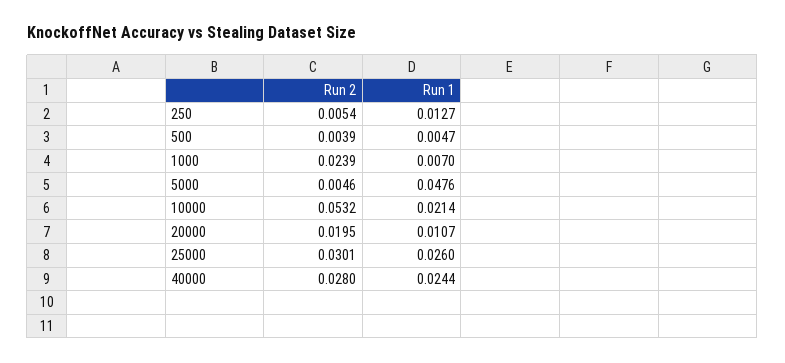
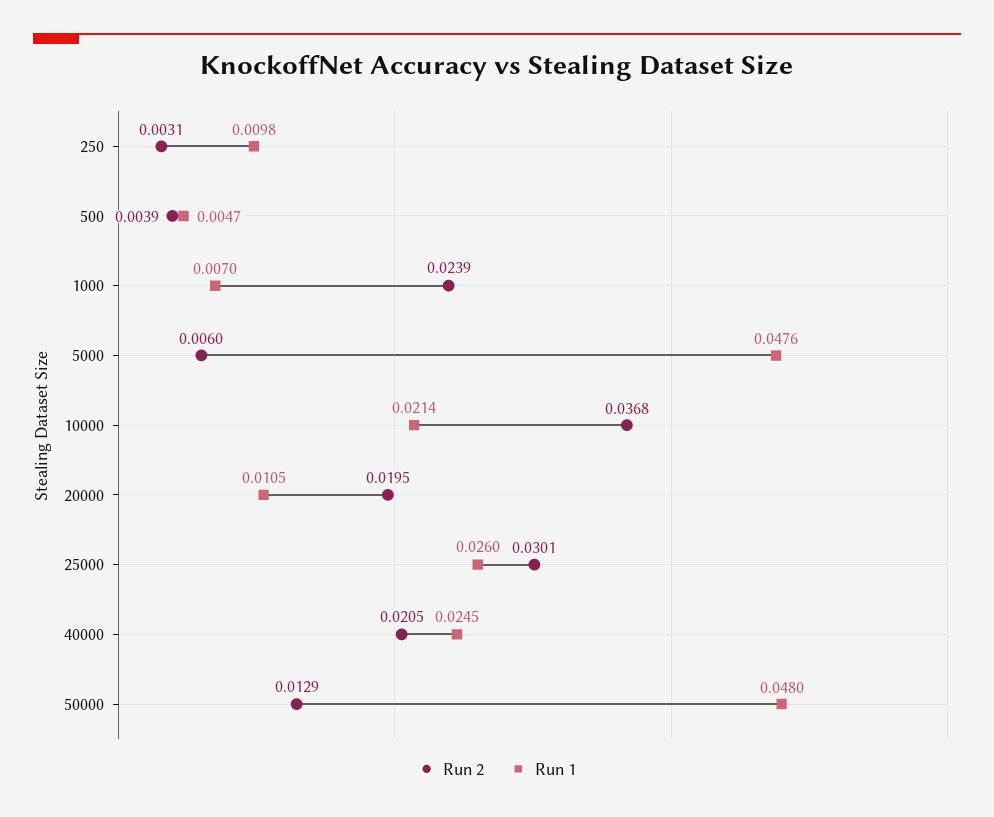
  {
    "Run 2": {
-     "250": 0.0054,
+     "250": 0.0031,
      "500": 0.0039,
      "1000": 0.0239,
-     "5000": 0.0046,
+     "5000": 0.006,
-     "10000": 0.0532,
+     "10000": 0.0368,
      "20000": 0.0195,
      "25000": 0.0301,
-     "40000": 0.028
+     "40000": 0.0205,
+     "50000": 0.0129
    },
    "Run 1": {
-     "250": 0.0127,
+     "250": 0.0098,
      "500": 0.0047,
      "1000": 0.007,
      "5000": 0.0476,
      "10000": 0.0214,
-     "20000": 0.0107,
+     "20000": 0.0105,
      "25000": 0.026,
-     "40000": 0.0244
+     "40000": 0.0245,
+     "50000": 0.048
    }
  }

